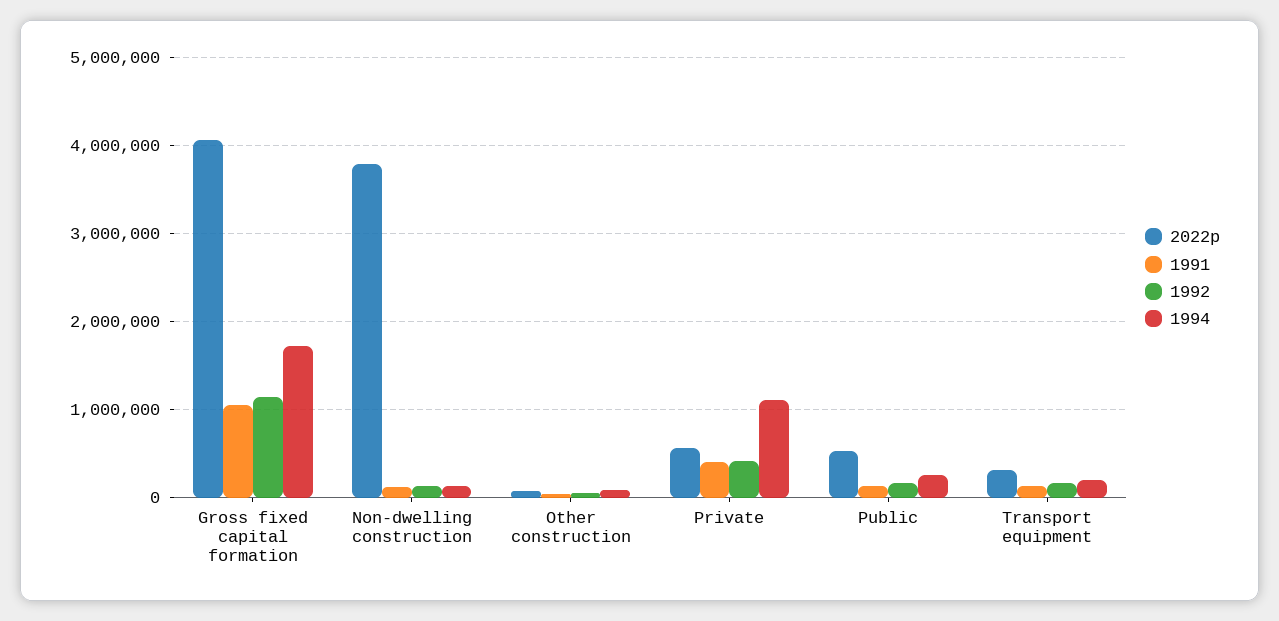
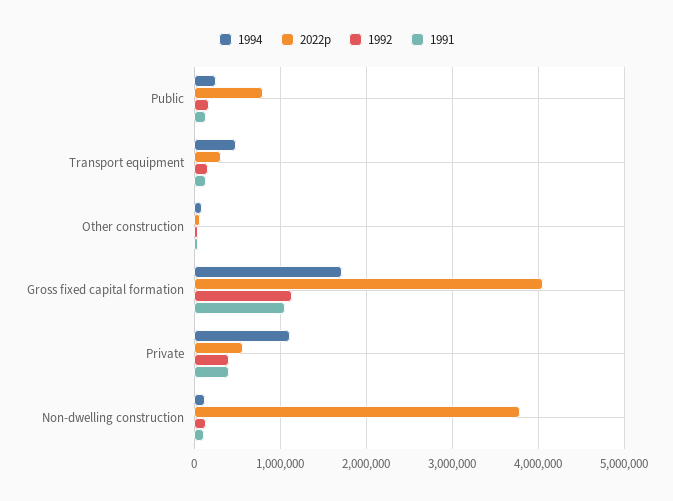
  {
    "2022p": {
      "Gross fixed capital formation": 4100000,
      "Non-dwelling construction": 3800000,
      "Other construction": 100000,
      "Private": 600000,
-     "Public": 500000,
+     "Public": 800000,
      "Transport equipment": 300000
    },
    "1991": {
      "Gross fixed capital formation": 1100000,
      "Non-dwelling construction": 100000,
      "Other construction": 0,
      "Private": 400000,
      "Public": 100000,
      "Transport equipment": 100000
    },
    "1992": {
      "Gross fixed capital formation": 1100000,
      "Non-dwelling construction": 100000,
      "Other construction": 100000,
      "Private": 400000,
      "Public": 200000,
      "Transport equipment": 200000
    },
    "1994": {
      "Gross fixed capital formation": 1700000,
      "Non-dwelling construction": 100000,
      "Other construction": 100000,
      "Private": 1100000,
      "Public": 300000,
-     "Transport equipment": 200000
+     "Transport equipment": 500000
    }
  }

